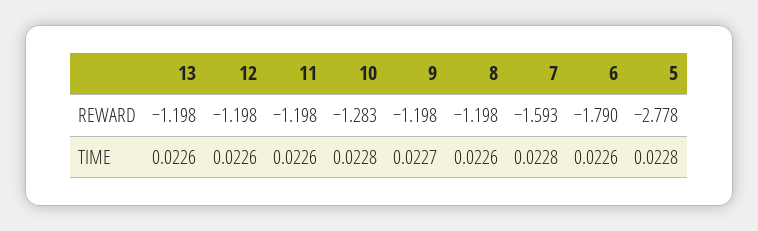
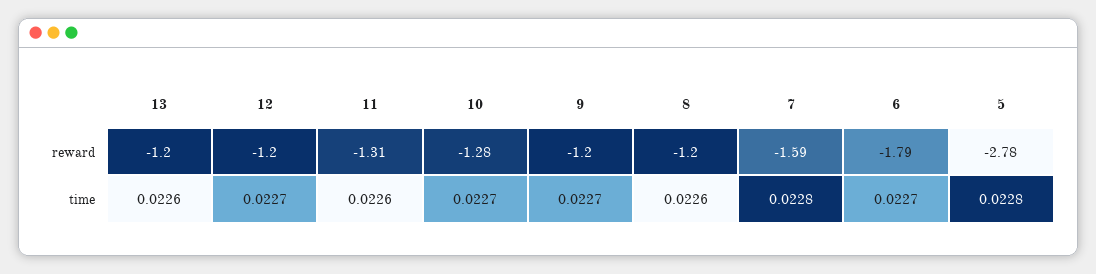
  {
    "13": {
      "REWARD": -1.198,
      "TIME": 0.0226
    },
    "12": {
      "REWARD": -1.198,
-     "TIME": 0.0226
+     "TIME": 0.0227
    },
    "11": {
-     "REWARD": -1.198,
+     "REWARD": -1.31,
      "TIME": 0.0226
    },
    "10": {
      "REWARD": -1.283,
-     "TIME": 0.0228
+     "TIME": 0.0227
    },
    "9": {
      "REWARD": -1.198,
      "TIME": 0.0227
    },
    "8": {
      "REWARD": -1.198,
      "TIME": 0.0226
    },
    "7": {
      "REWARD": -1.593,
      "TIME": 0.0228
    },
    "6": {
      "REWARD": -1.79,
-     "TIME": 0.0226
+     "TIME": 0.0227
    },
    "5": {
      "REWARD": -2.778,
      "TIME": 0.0228
    }
  }

